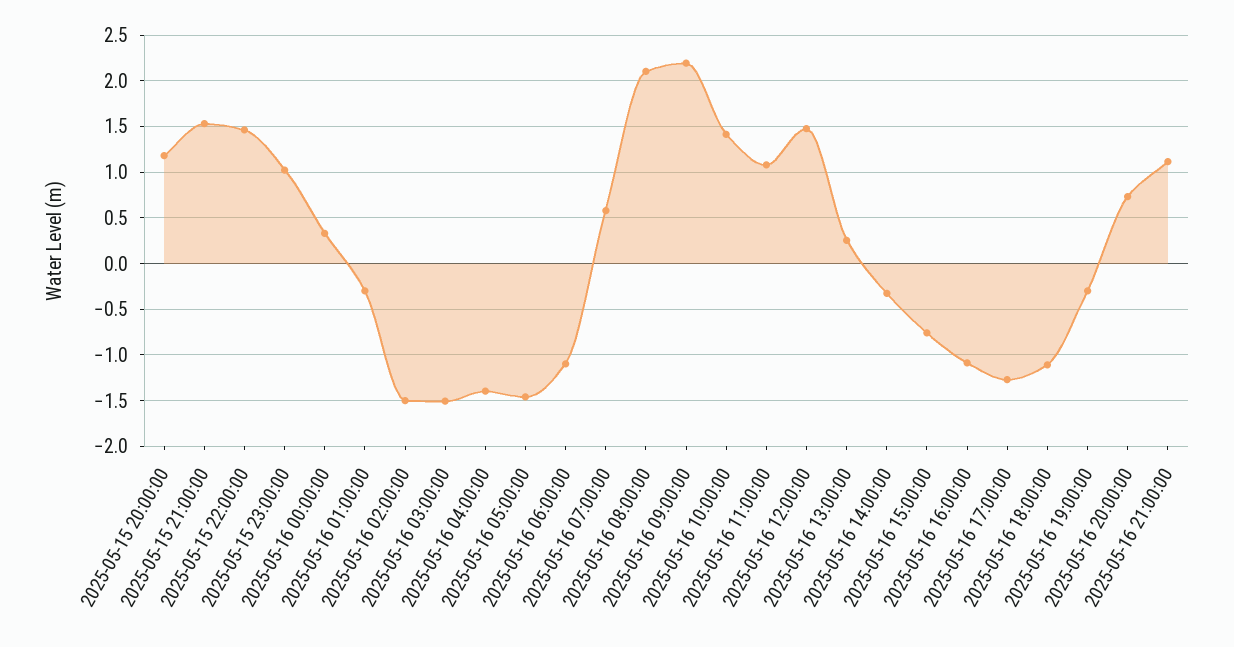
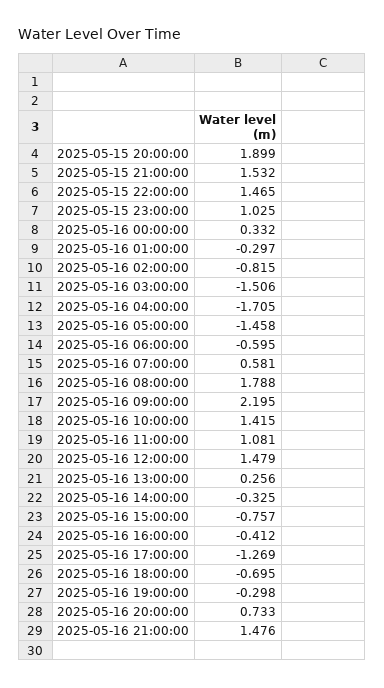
  {
-   "2025-05-15 20:00:00": 1.2,
+   "2025-05-15 20:00:00": 1.899,
    "2025-05-15 21:00:00": 1.532,
    "2025-05-15 22:00:00": 1.465,
    "2025-05-15 23:00:00": 1.025,
    "2025-05-16 00:00:00": 0.332,
    "2025-05-16 01:00:00": -0.297,
-   "2025-05-16 02:00:00": -1.5,
+   "2025-05-16 02:00:00": -0.815,
    "2025-05-16 03:00:00": -1.506,
-   "2025-05-16 04:00:00": -1.4,
+   "2025-05-16 04:00:00": -1.705,
    "2025-05-16 05:00:00": -1.458,
-   "2025-05-16 06:00:00": -1.1,
+   "2025-05-16 06:00:00": -0.595,
    "2025-05-16 07:00:00": 0.581,
-   "2025-05-16 08:00:00": 2.1,
+   "2025-05-16 08:00:00": 1.788,
    "2025-05-16 09:00:00": 2.195,
    "2025-05-16 10:00:00": 1.415,
    "2025-05-16 11:00:00": 1.081,
    "2025-05-16 12:00:00": 1.479,
    "2025-05-16 13:00:00": 0.256,
    "2025-05-16 14:00:00": -0.325,
    "2025-05-16 15:00:00": -0.757,
-   "2025-05-16 16:00:00": -1.1,
+   "2025-05-16 16:00:00": -0.412,
    "2025-05-16 17:00:00": -1.269,
-   "2025-05-16 18:00:00": -1.1,
+   "2025-05-16 18:00:00": -0.695,
    "2025-05-16 19:00:00": -0.298,
    "2025-05-16 20:00:00": 0.733,
-   "2025-05-16 21:00:00": 1.1
+   "2025-05-16 21:00:00": 1.476
  }

